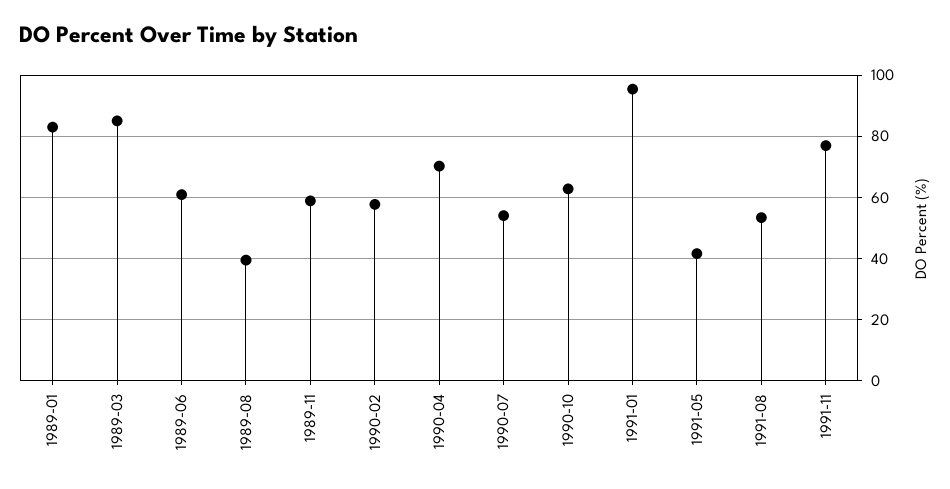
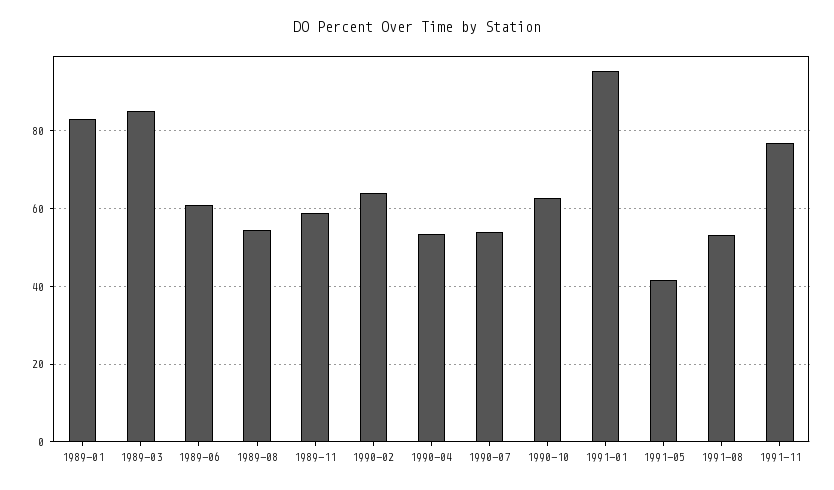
  {
    "1989-01": 82,
    "1989-03": 86,
    "1989-06": 60,
-   "1989-08": 40,
+   "1989-08": 54,
    "1989-11": 58,
-   "1990-02": 58,
+   "1990-02": 64,
-   "1990-04": 70,
+   "1990-04": 54,
    "1990-07": 54,
    "1990-10": 62,
    "1991-01": 96,
    "1991-05": 42,
    "1991-08": 54,
    "1991-11": 76
  }

